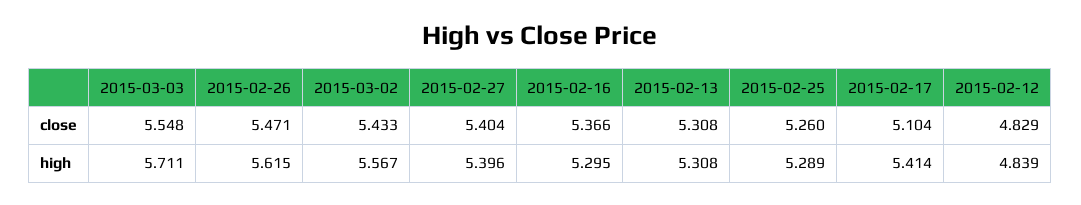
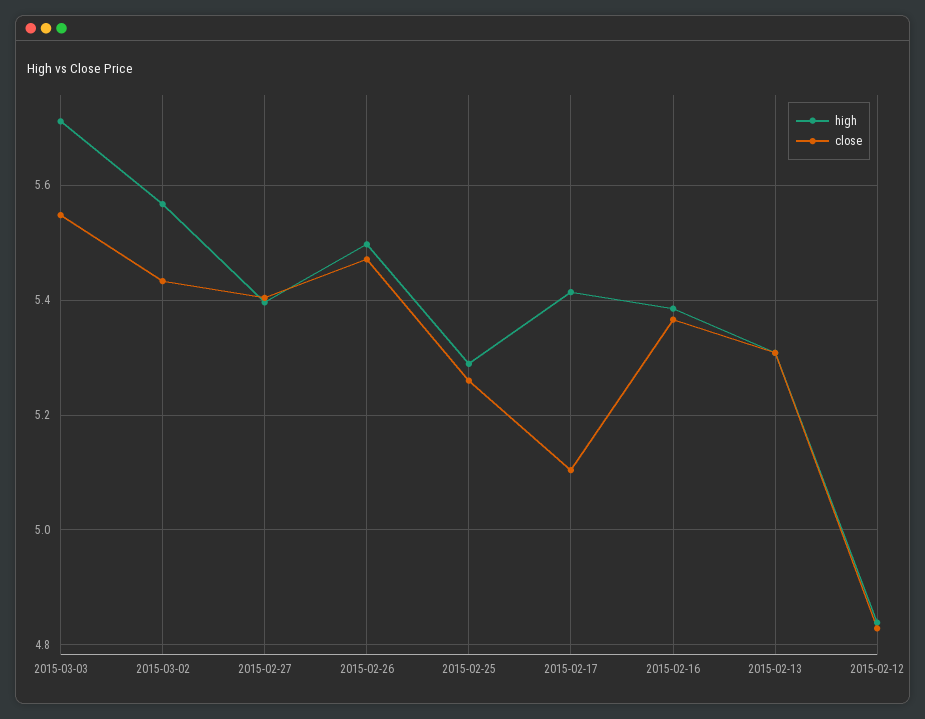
  {
    "close": {
      "2015-03-03": 5.548,
      "2015-02-26": 5.471,
      "2015-03-02": 5.433,
      "2015-02-27": 5.404,
      "2015-02-16": 5.366,
      "2015-02-13": 5.308,
      "2015-02-25": 5.26,
      "2015-02-17": 5.104,
      "2015-02-12": 4.829
    },
    "high": {
      "2015-03-03": 5.711,
-     "2015-02-26": 5.615,
+     "2015-02-26": 5.5,
      "2015-03-02": 5.567,
      "2015-02-27": 5.396,
-     "2015-02-16": 5.295,
+     "2015-02-16": 5.38,
      "2015-02-13": 5.308,
      "2015-02-25": 5.289,
      "2015-02-17": 5.414,
      "2015-02-12": 4.839
    }
  }

